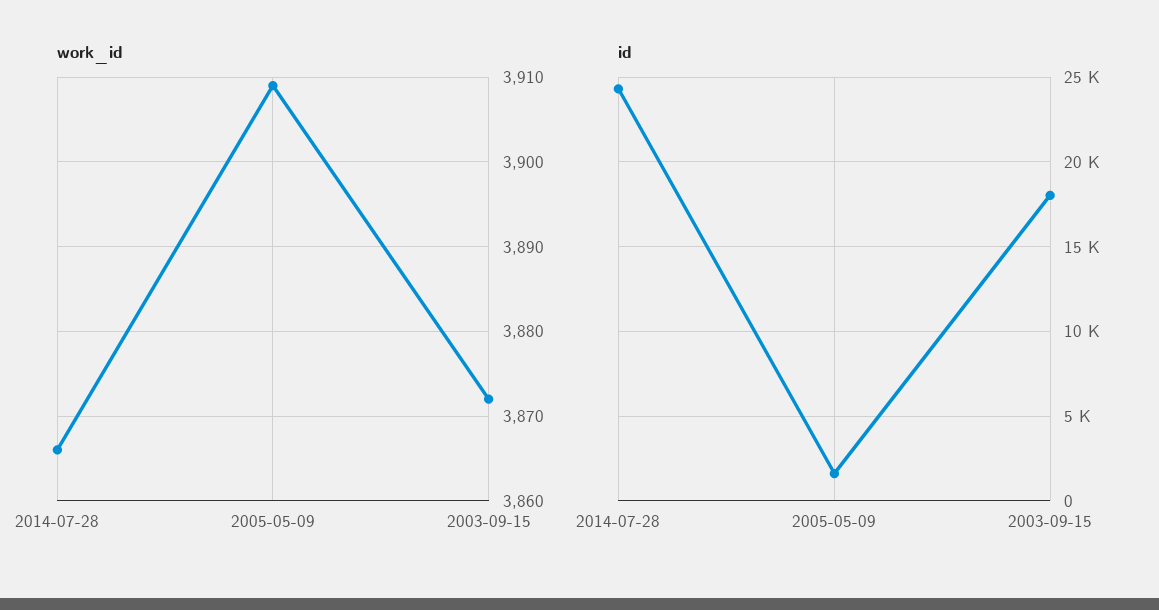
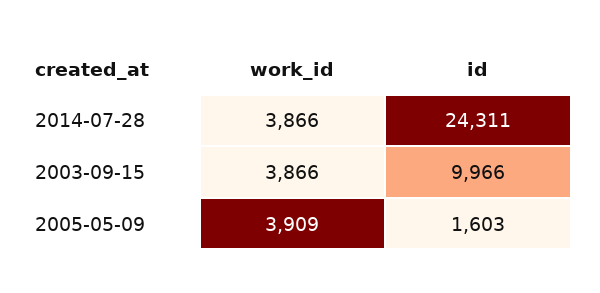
  {
    "work_id": {
      "2014-07-28": 3866,
      "2005-05-09": 3909,
-     "2003-09-15": 3872
+     "2003-09-15": 3866
    },
    "id": {
      "2014-07-28": 24311,
      "2005-05-09": 1603,
-     "2003-09-15": 18000
+     "2003-09-15": 9966
    }
  }

